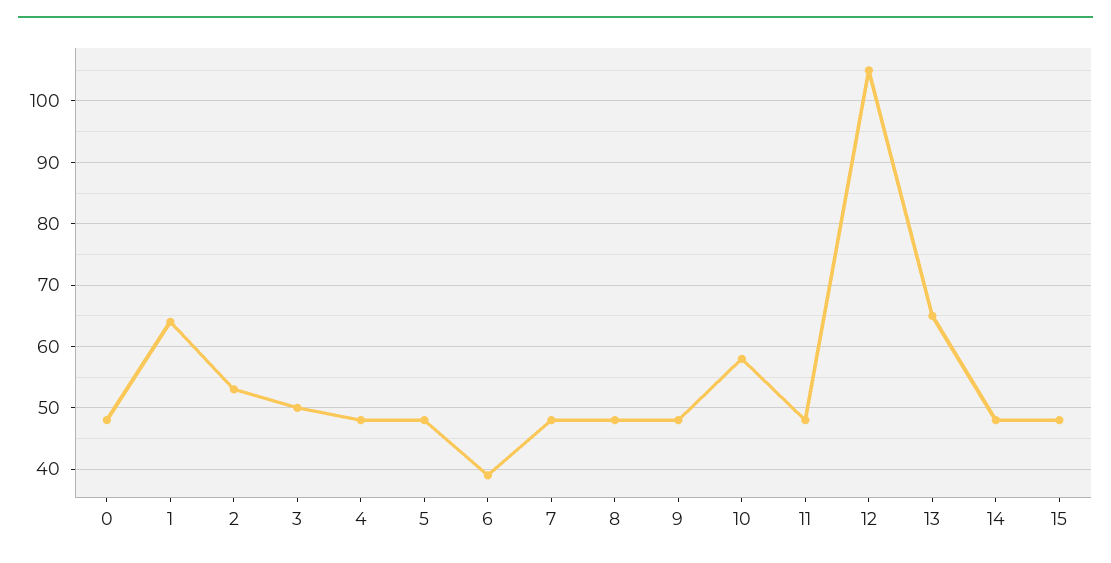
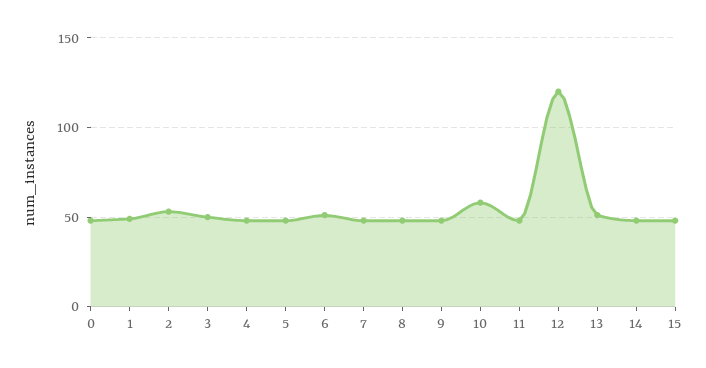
  {
    "0": 48,
-   "1": 64,
+   "1": 50,
    "2": 53,
    "3": 50,
    "4": 48,
    "5": 48,
-   "6": 39,
+   "6": 50,
    "7": 48,
    "8": 48,
    "9": 48,
    "10": 58,
    "11": 48,
-   "12": 105,
+   "12": 120,
-   "13": 65,
+   "13": 50,
    "14": 48,
    "15": 48
  }

